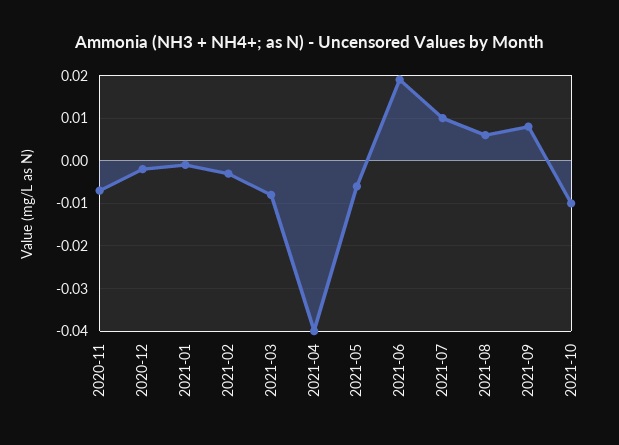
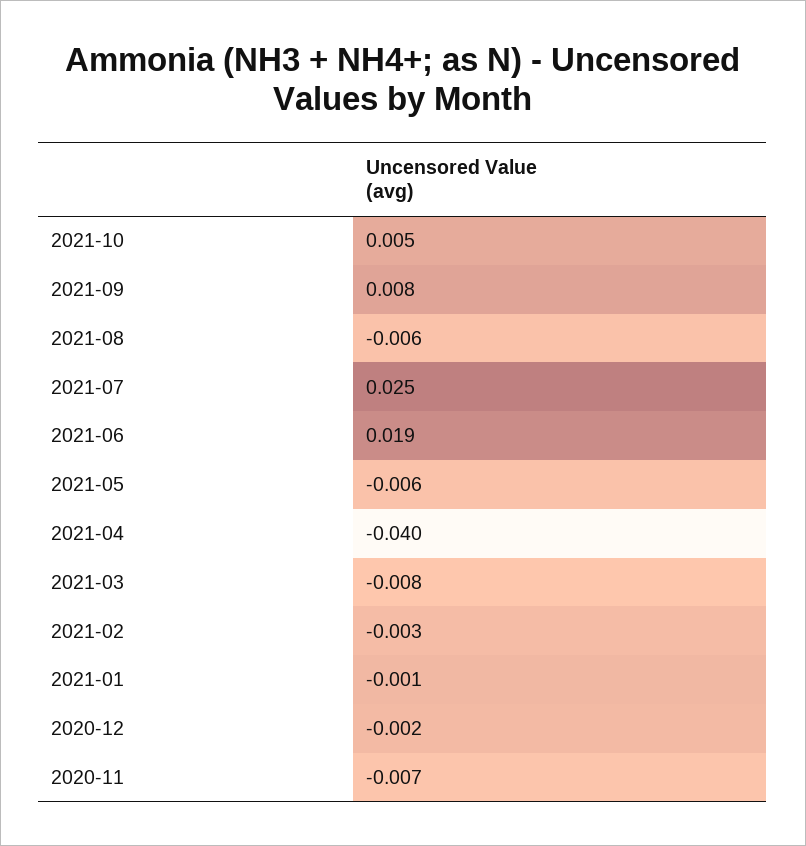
  {
    "2020-11": -0.007,
    "2020-12": -0.002,
    "2021-01": -0.001,
    "2021-02": -0.003,
    "2021-03": -0.008,
    "2021-04": -0.04,
    "2021-05": -0.006,
    "2021-06": 0.019,
-   "2021-07": 0.01,
+   "2021-07": 0.025,
-   "2021-08": 0.005,
+   "2021-08": -0.006,
    "2021-09": 0.008,
-   "2021-10": -0.01
+   "2021-10": 0.005
  }

